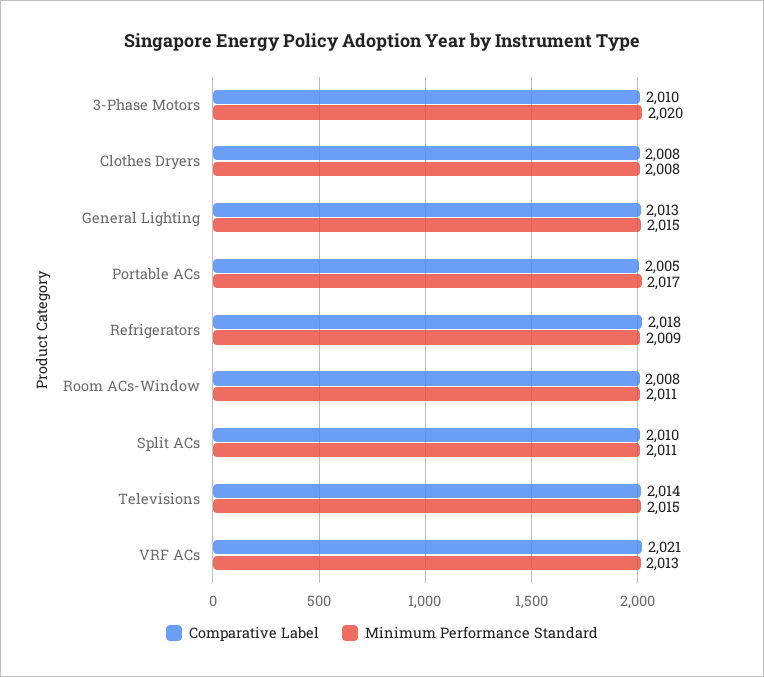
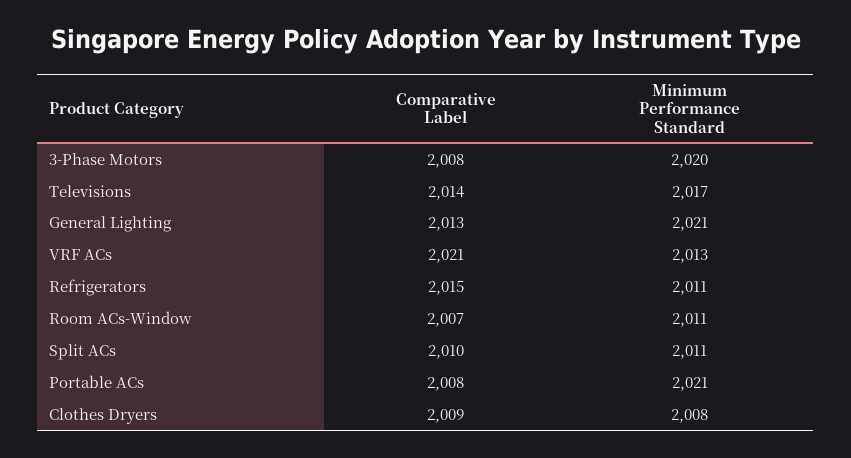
  {
    "Comparative Label": {
-     "3-Phase Motors": 2010,
+     "3-Phase Motors": 2008,
-     "Clothes Dryers": 2008,
+     "Clothes Dryers": 2009,
      "General Lighting": 2013,
-     "Portable ACs": 2005,
+     "Portable ACs": 2008,
-     "Refrigerators": 2018,
+     "Refrigerators": 2015,
-     "Room ACs-Window": 2008,
+     "Room ACs-Window": 2007,
      "Split ACs": 2010,
      "Televisions": 2014,
      "VRF ACs": 2021
    },
    "Minimum Performance Standard": {
      "3-Phase Motors": 2020,
      "Clothes Dryers": 2008,
-     "General Lighting": 2015,
+     "General Lighting": 2021,
-     "Portable ACs": 2017,
+     "Portable ACs": 2021,
-     "Refrigerators": 2009,
+     "Refrigerators": 2011,
      "Room ACs-Window": 2011,
      "Split ACs": 2011,
-     "Televisions": 2015,
+     "Televisions": 2017,
      "VRF ACs": 2013
    }
  }

